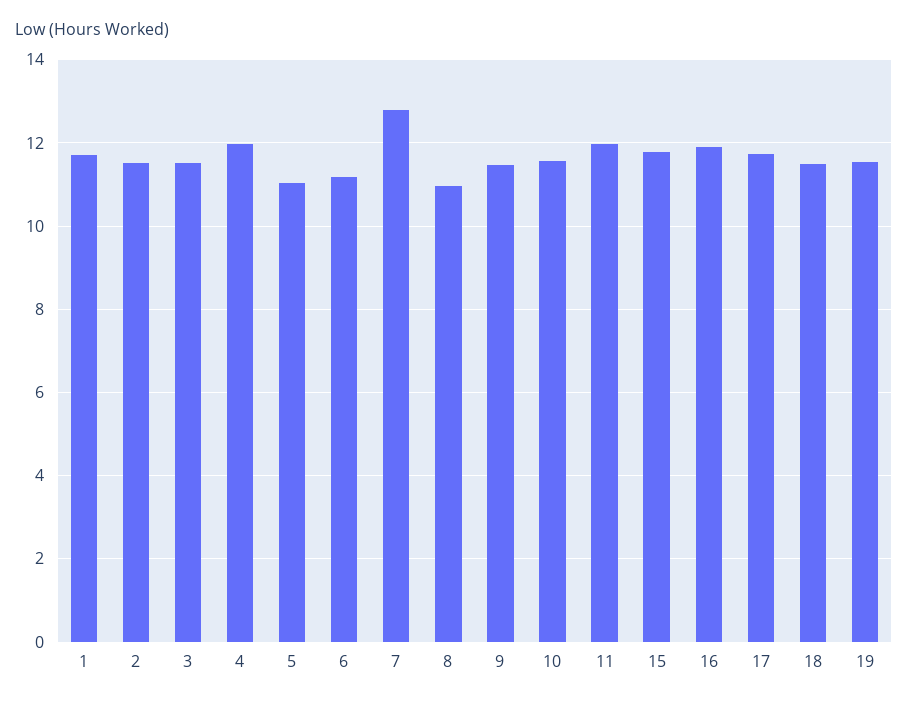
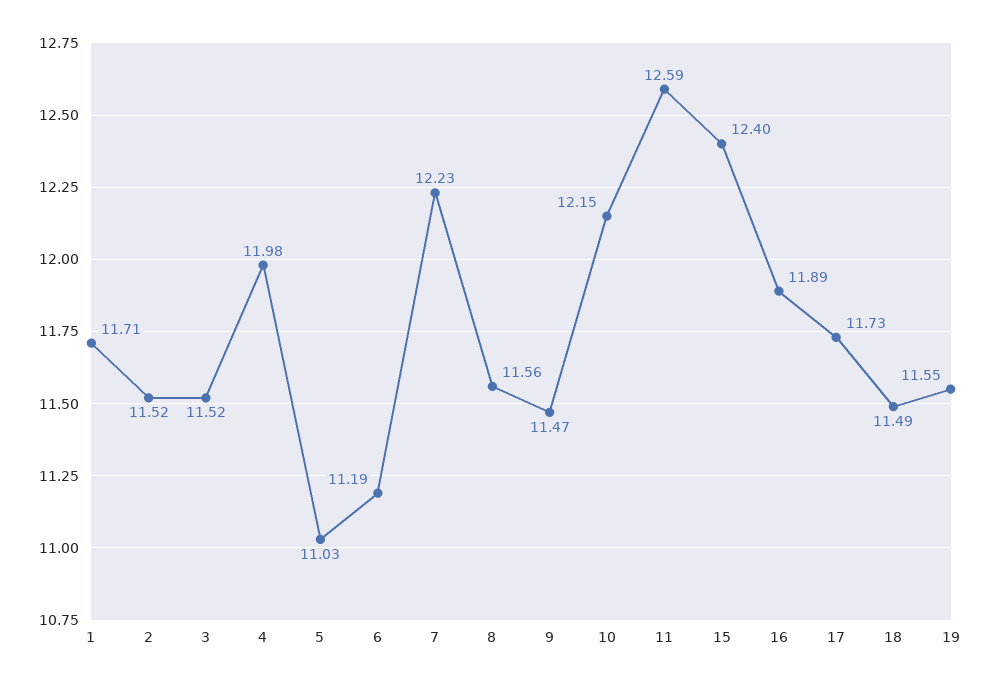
  {
    "1": 11.71,
    "2": 11.52,
    "3": 11.52,
    "4": 11.98,
    "5": 11.03,
    "6": 11.19,
-   "7": 12.8,
+   "7": 12.23,
-   "8": 11,
+   "8": 11.56,
    "9": 11.47,
-   "10": 11.6,
+   "10": 12.15,
-   "11": 12,
+   "11": 12.59,
-   "15": 11.8,
+   "15": 12.4,
    "16": 11.89,
    "17": 11.73,
    "18": 11.49,
    "19": 11.55
  }

